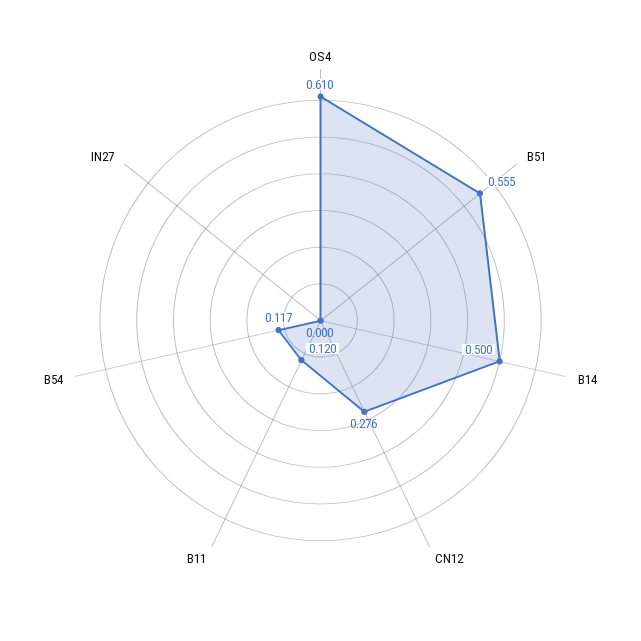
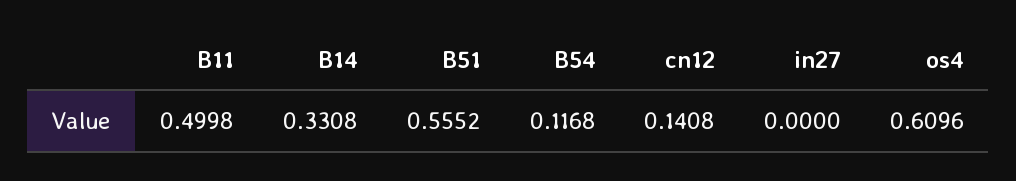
  {
    "OS4": 0.6096,
    "B51": 0.5552,
-   "B14": 0.5,
+   "B14": 0.3308,
-   "CN12": 0.276,
+   "CN12": 0.1408,
-   "B11": 0.12,
+   "B11": 0.4998,
    "B54": 0.1168,
    "IN27": 0
  }

